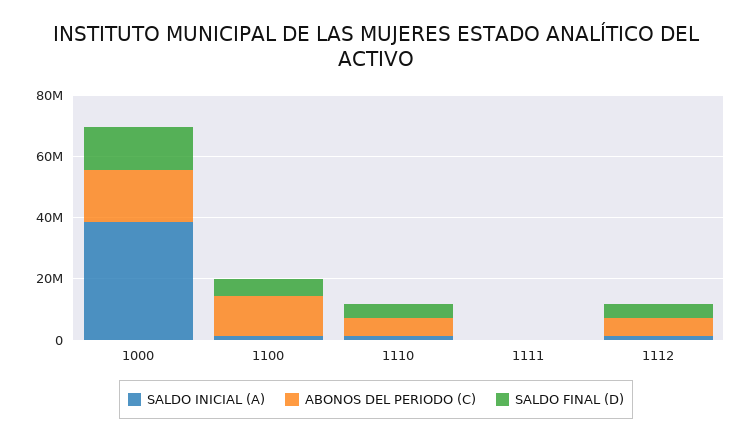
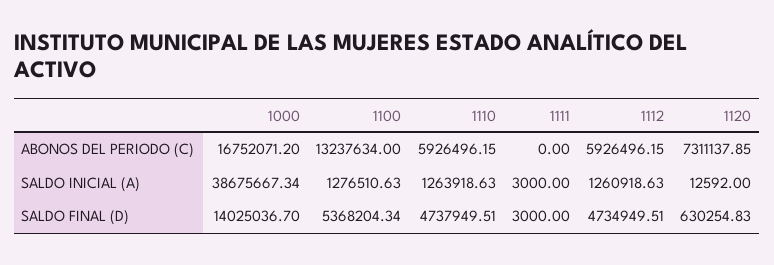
  {
    "SALDO INICIAL (A)": {
      "1000": 38675667.34,
      "1100": 1276510.63,
      "1110": 1263918.63,
      "1111": 3000,
-     "1112": 1260918.63
+     "1112": 1260918.63,
+     "1120": 12592
    },
    "ABONOS DEL PERIODO (C)": {
      "1000": 16752071.2,
      "1100": 13237634,
      "1110": 5926496.15,
      "1111": 0,
-     "1112": 5926496.15
+     "1112": 5926496.15,
+     "1120": 7311137.85
    },
    "SALDO FINAL (D)": {
      "1000": 14025036.7,
      "1100": 5368204.34,
      "1110": 4737949.51,
      "1111": 3000,
-     "1112": 4734949.51
+     "1112": 4734949.51,
+     "1120": 630254.83
    }
  }

